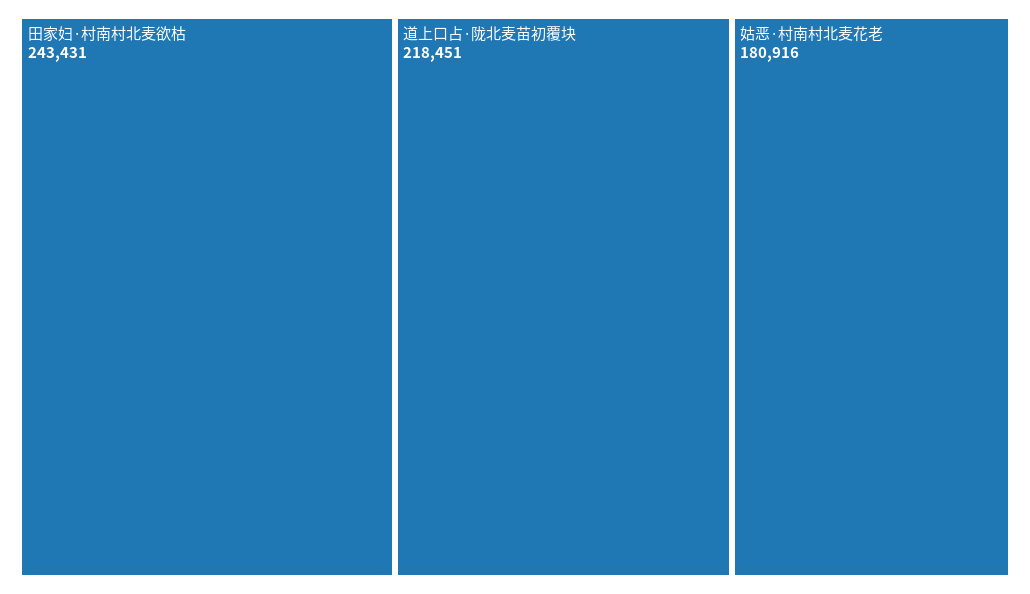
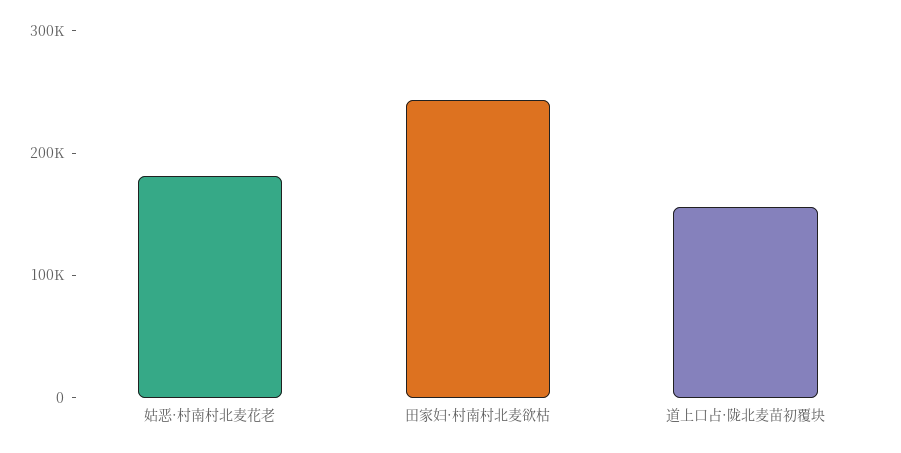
  {
    "田家妇·村南村北麦欲枯": 243431,
-   "道上口占·陇北麦苗初覆块": 218451,
+   "道上口占·陇北麦苗初覆块": 160000,
    "姑恶·村南村北麦花老": 180916
  }

